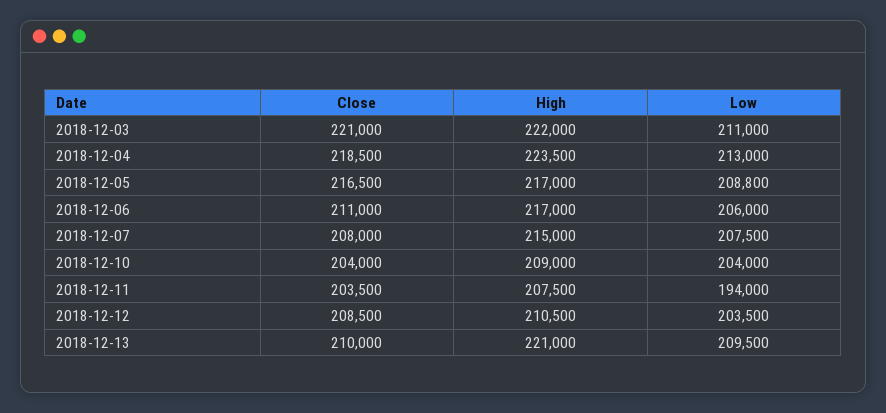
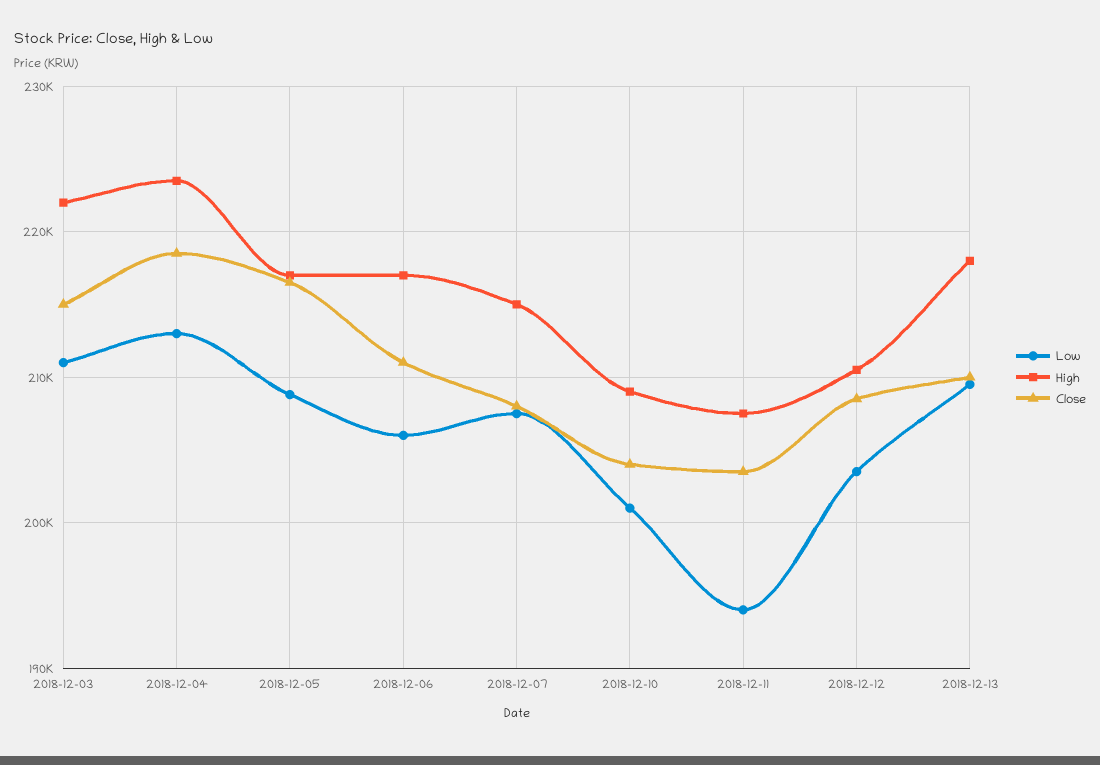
  {
    "Close": {
-     "2018-12-03": 221000,
+     "2018-12-03": 215000,
      "2018-12-04": 218500,
      "2018-12-05": 216500,
      "2018-12-06": 211000,
      "2018-12-07": 208000,
      "2018-12-10": 204000,
      "2018-12-11": 203500,
      "2018-12-12": 208500,
      "2018-12-13": 210000
    },
    "High": {
      "2018-12-03": 222000,
      "2018-12-04": 223500,
      "2018-12-05": 217000,
      "2018-12-06": 217000,
      "2018-12-07": 215000,
      "2018-12-10": 209000,
      "2018-12-11": 207500,
      "2018-12-12": 210500,
-     "2018-12-13": 221000
+     "2018-12-13": 218000
    },
    "Low": {
      "2018-12-03": 211000,
      "2018-12-04": 213000,
      "2018-12-05": 208800,
      "2018-12-06": 206000,
      "2018-12-07": 207500,
-     "2018-12-10": 204000,
+     "2018-12-10": 201000,
      "2018-12-11": 194000,
      "2018-12-12": 203500,
      "2018-12-13": 209500
    }
  }

